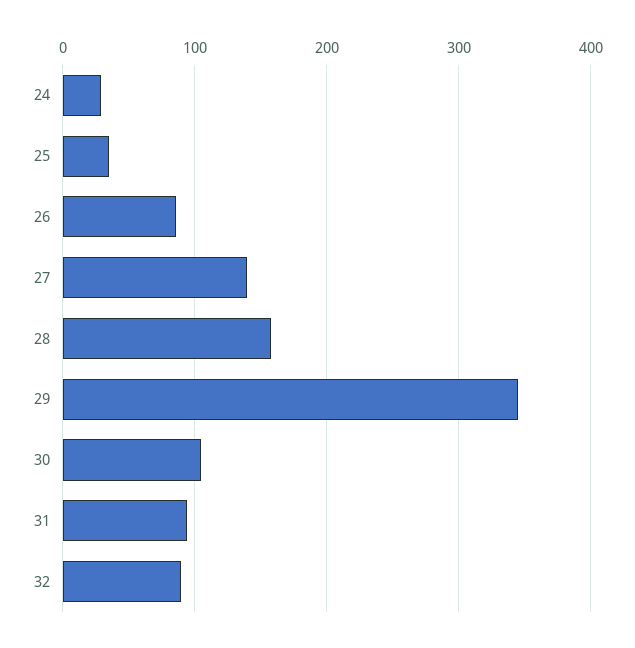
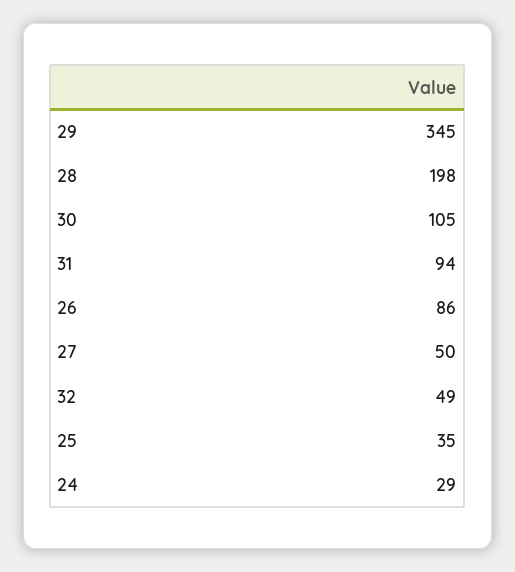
  {
    "24": 29,
    "25": 35,
    "26": 86,
-   "27": 140,
+   "27": 50,
-   "28": 160,
+   "28": 198,
    "29": 345,
    "30": 105,
    "31": 94,
-   "32": 90
+   "32": 49
  }

